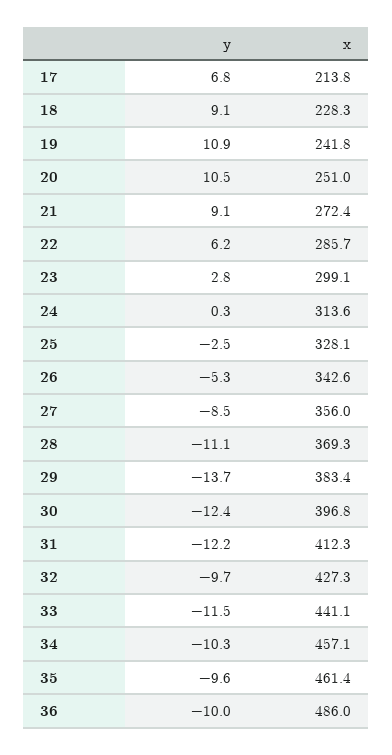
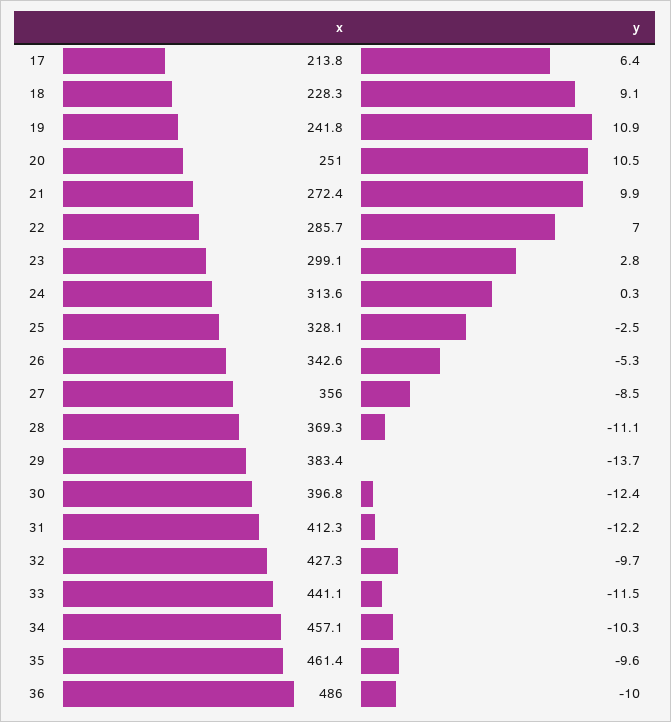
  {
    "y": {
-     "17": 6.8,
+     "17": 6.4,
      "18": 9.1,
      "19": 10.9,
      "20": 10.5,
-     "21": 9.1,
+     "21": 9.9,
-     "22": 6.2,
+     "22": 7,
      "23": 2.8,
      "24": 0.3,
      "25": -2.5,
      "26": -5.3,
      "27": -8.5,
      "28": -11.1,
      "29": -13.7,
      "30": -12.4,
      "31": -12.2,
      "32": -9.7,
      "33": -11.5,
      "34": -10.3,
      "35": -9.6,
      "36": -10
    },
    "x": {
      "17": 213.8,
      "18": 228.3,
      "19": 241.8,
      "20": 251,
      "21": 272.4,
      "22": 285.7,
      "23": 299.1,
      "24": 313.6,
      "25": 328.1,
      "26": 342.6,
      "27": 356,
      "28": 369.3,
      "29": 383.4,
      "30": 396.8,
      "31": 412.3,
      "32": 427.3,
      "33": 441.1,
      "34": 457.1,
      "35": 461.4,
      "36": 486
    }
  }

